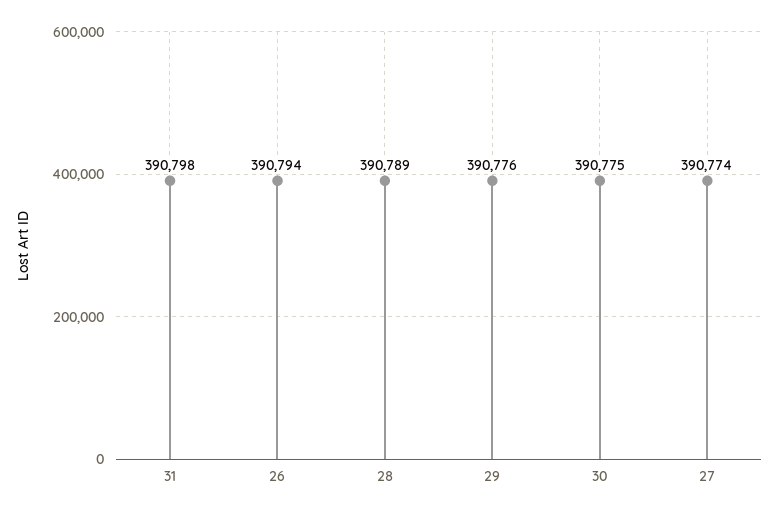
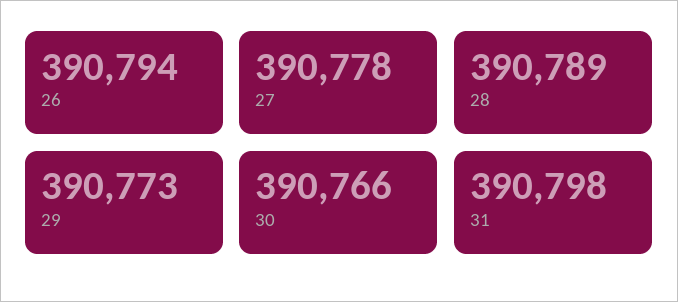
  {
    "31": 390798,
    "26": 390794,
    "28": 390789,
-   "29": 390776,
+   "29": 390773,
-   "30": 390775,
+   "30": 390766,
-   "27": 390774
+   "27": 390778
  }

